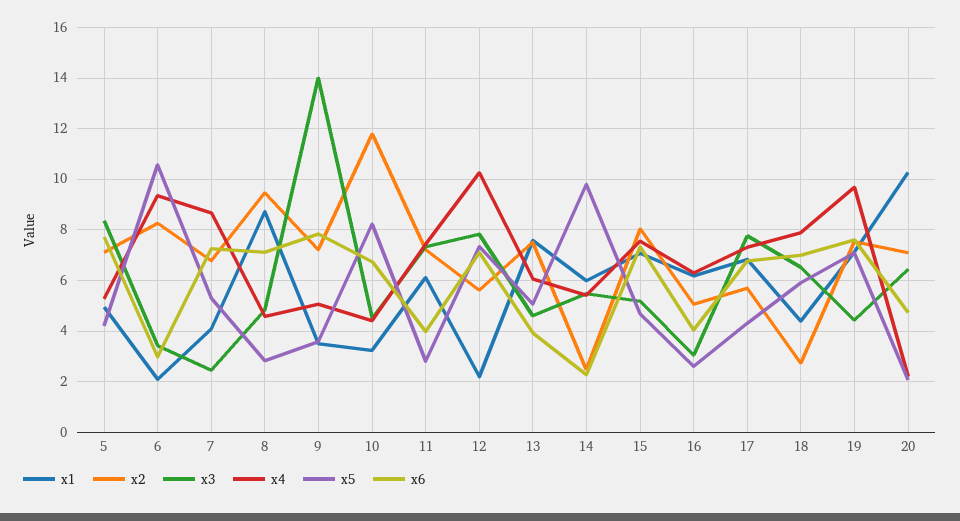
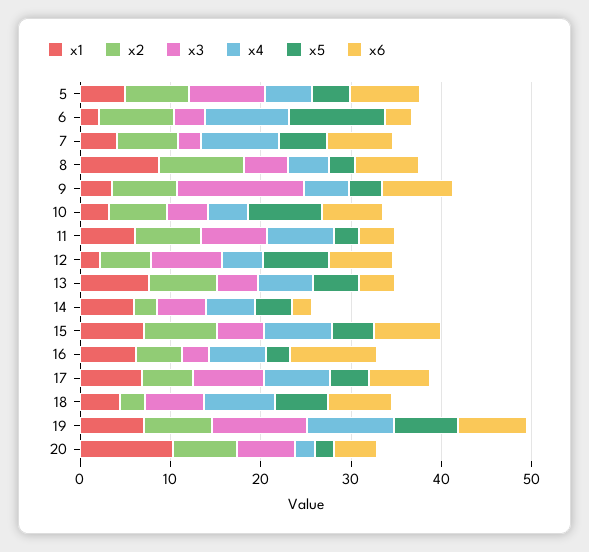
  {
    "x1": {
      "5": 5,
      "6": 2,
      "7": 4,
      "8": 8.75,
      "9": 3.5,
      "10": 3.25,
      "11": 6,
      "12": 2.25,
      "13": 7.5,
      "14": 6,
      "15": 7,
      "16": 6.25,
      "17": 6.75,
      "18": 4.5,
      "19": 7,
      "20": 10.25
    },
    "x2": {
      "5": 7,
      "6": 8.25,
      "7": 6.75,
      "8": 9.5,
      "9": 7.25,
-     "10": 11.75,
+     "10": 6,
      "11": 7.25,
      "12": 5.5,
      "13": 7.5,
      "14": 2.5,
      "15": 8,
      "16": 5,
      "17": 5.75,
      "18": 2.75,
      "19": 7.5,
      "20": 7
    },
    "x3": {
      "5": 8.25,
      "6": 3.5,
      "7": 2.5,
      "8": 4.75,
      "9": 14,
      "10": 4.5,
      "11": 7.25,
      "12": 7.75,
      "13": 4.5,
      "14": 5.5,
      "15": 5.25,
      "16": 3,
      "17": 7.75,
      "18": 6.5,
-     "19": 4.5,
+     "19": 10,
      "20": 6.5
    },
    "x4": {
      "5": 5.25,
      "6": 9.25,
      "7": 8.75,
      "8": 4.5,
      "9": 5,
      "10": 4.5,
      "11": 7.5,
-     "12": 10.25,
+     "12": 4,
      "13": 6,
      "14": 5.5,
      "15": 7.5,
      "16": 6.25,
      "17": 7.25,
      "18": 8,
      "19": 9.75,
      "20": 2.25
    },
    "x5": {
      "5": 4.25,
      "6": 10.5,
      "7": 5.25,
      "8": 2.75,
      "9": 3.5,
      "10": 8.25,
      "11": 2.75,
      "12": 7.25,
      "13": 5,
-     "14": 9.75,
+     "14": 4,
      "15": 4.75,
      "16": 2.5,
      "17": 4.25,
      "18": 6,
      "19": 7,
      "20": 2
    },
    "x6": {
      "5": 7.75,
      "6": 3,
      "7": 7.25,
      "8": 7,
      "9": 7.75,
      "10": 6.75,
      "11": 4,
      "12": 7,
      "13": 4,
      "14": 2.25,
      "15": 7.25,
-     "16": 4,
+     "16": 10,
      "17": 6.75,
      "18": 7,
      "19": 7.5,
      "20": 4.75
    }
  }

